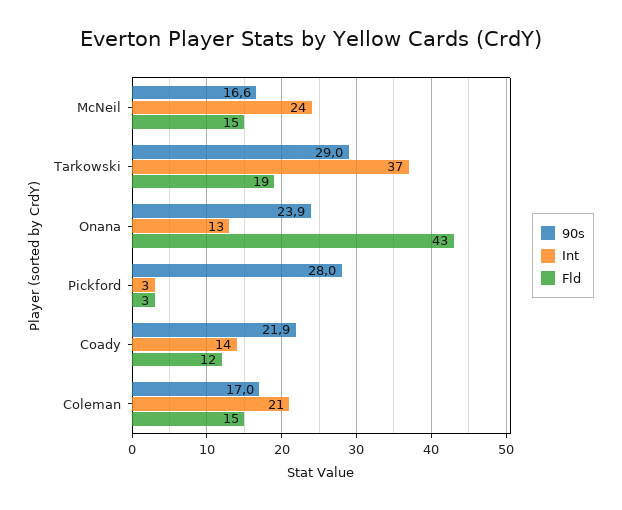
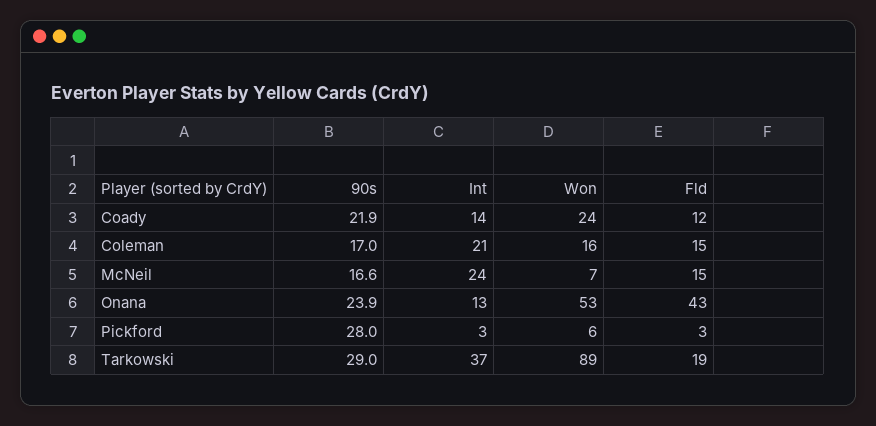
  {
    "90s": {
      "McNeil": 16.6,
      "Tarkowski": 29,
      "Onana": 23.9,
      "Pickford": 28,
      "Coady": 21.9,
      "Coleman": 17
    },
    "Int": {
      "McNeil": 24,
      "Tarkowski": 37,
      "Onana": 13,
      "Pickford": 3,
      "Coady": 14,
      "Coleman": 21
    },
    "Fld": {
      "McNeil": 15,
      "Tarkowski": 19,
      "Onana": 43,
      "Pickford": 3,
      "Coady": 12,
      "Coleman": 15
-   }
+   },
+   "Won": {
+     "Coady": 24,
+     "Coleman": 16,
+     "McNeil": 7,
+     "Onana": 53,
+     "Pickford": 6,
+     "Tarkowski": 89
+   }
  }

